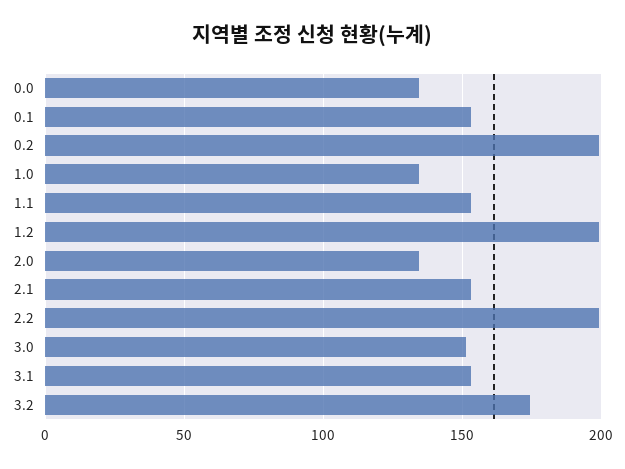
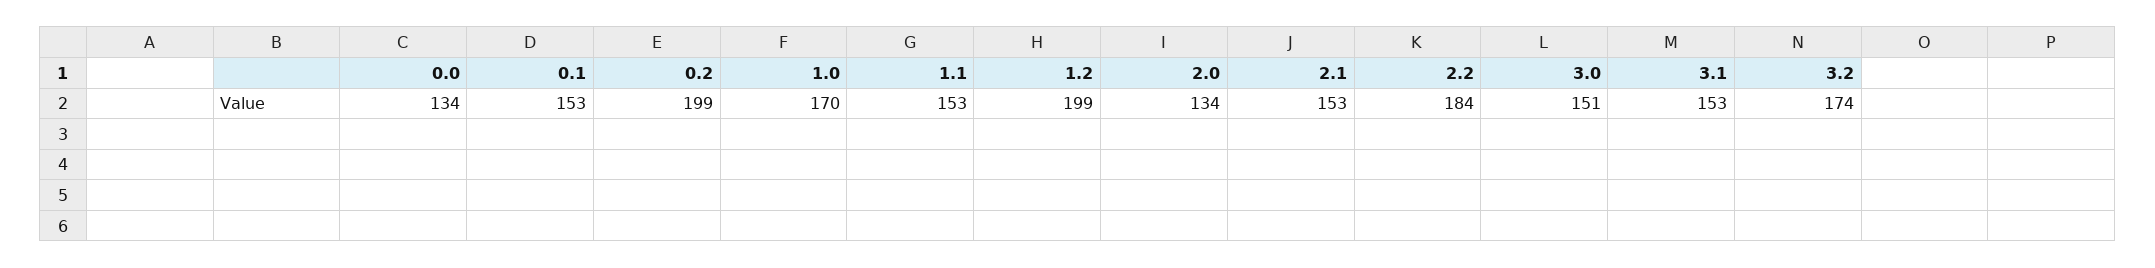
  {
    "0.0": 134,
    "0.1": 153,
    "0.2": 199,
-   "1.0": 135,
+   "1.0": 170,
    "1.1": 153,
    "1.2": 199,
    "2.0": 134,
    "2.1": 153,
-   "2.2": 200,
+   "2.2": 184,
    "3.0": 151,
    "3.1": 153,
    "3.2": 174
  }

